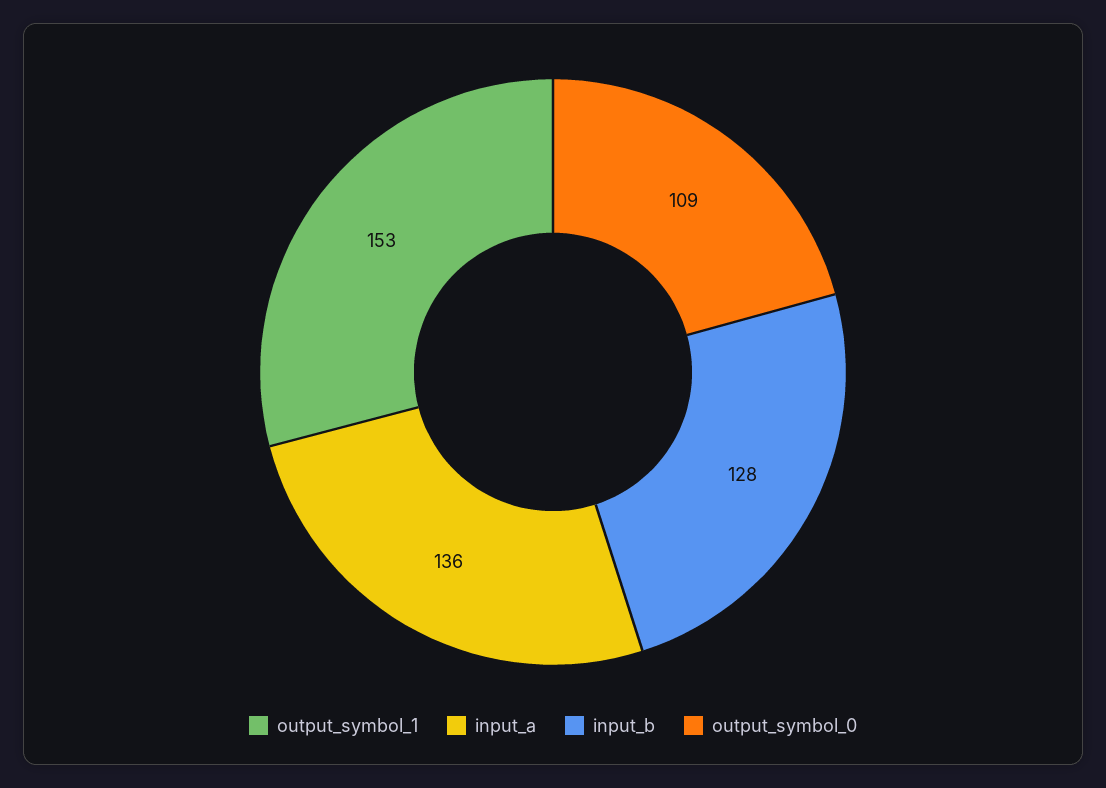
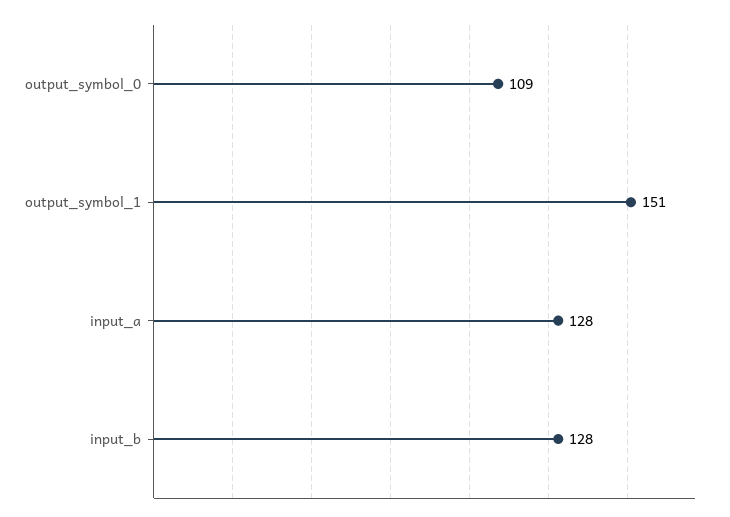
  {
-   "output_symbol_1": 153,
+   "output_symbol_1": 151,
-   "input_a": 136,
+   "input_a": 128,
    "input_b": 128,
    "output_symbol_0": 109
  }

